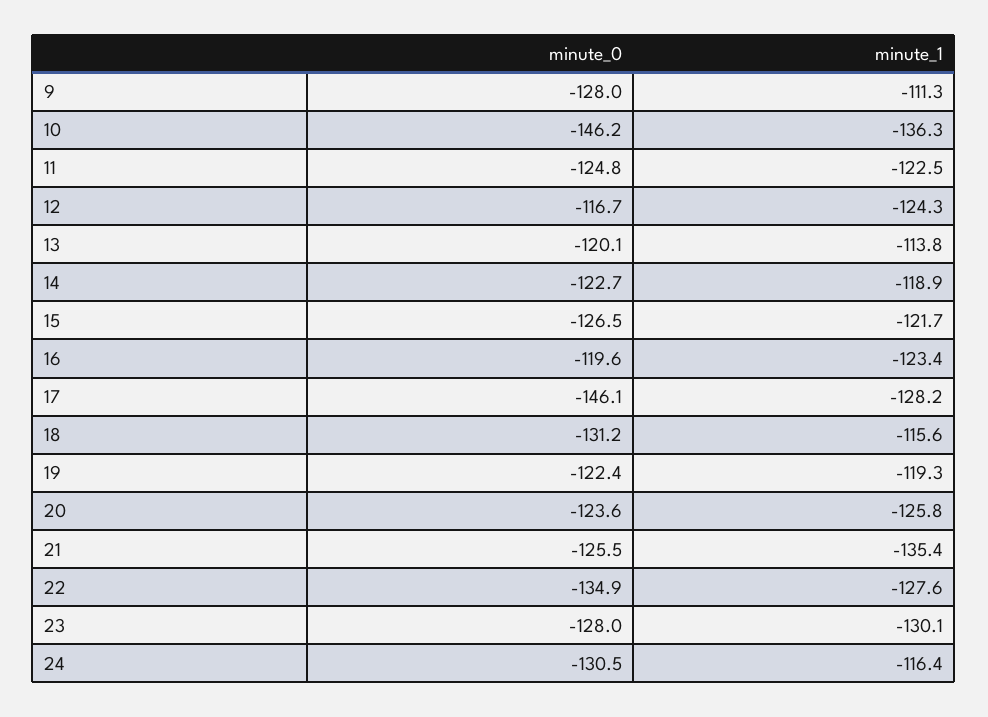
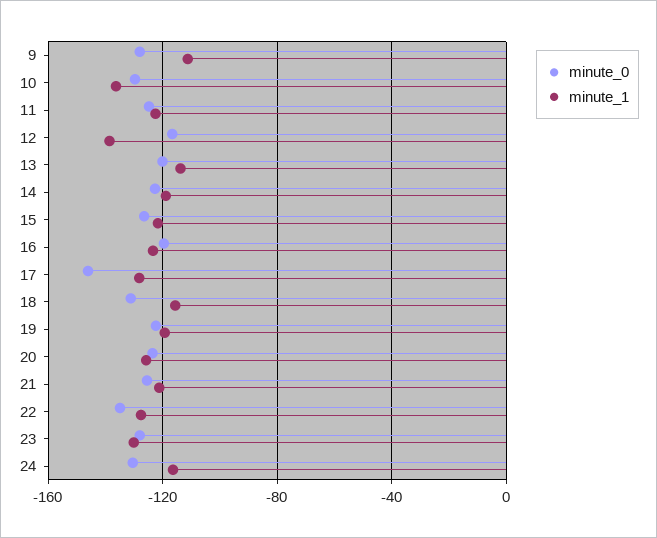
  {
    "minute_0": {
      "9": -128,
-     "10": -146.2,
+     "10": -130,
      "11": -124.8,
      "12": -116.7,
      "13": -120.1,
      "14": -122.7,
      "15": -126.5,
      "16": -119.6,
      "17": -146.1,
      "18": -131.2,
      "19": -122.4,
      "20": -123.6,
      "21": -125.5,
      "22": -134.9,
      "23": -128,
      "24": -130.5
    },
    "minute_1": {
      "9": -111.3,
      "10": -136.3,
      "11": -122.5,
-     "12": -124.3,
+     "12": -140,
      "13": -113.8,
      "14": -118.9,
      "15": -121.7,
      "16": -123.4,
      "17": -128.2,
      "18": -115.6,
      "19": -119.3,
      "20": -125.8,
-     "21": -135.4,
+     "21": -120,
      "22": -127.6,
      "23": -130.1,
      "24": -116.4
    }
  }

